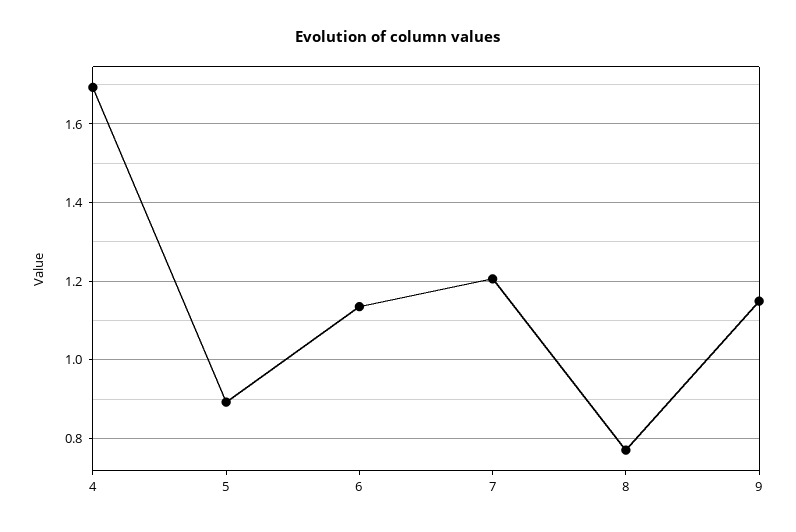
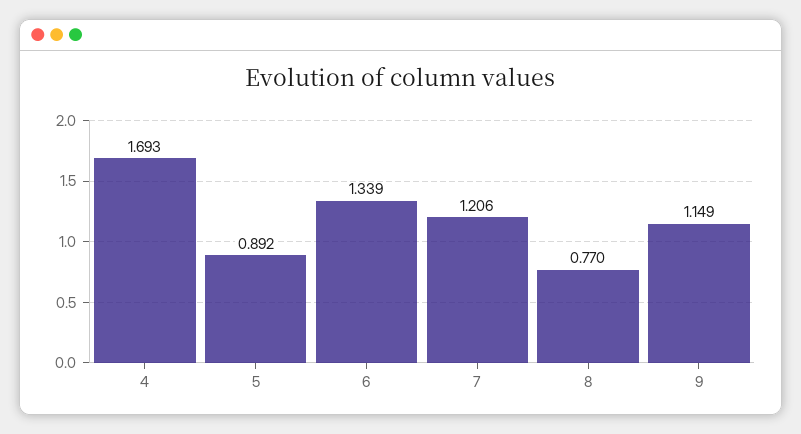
  {
    "4": 1.693,
    "5": 0.892,
-   "6": 1.14,
+   "6": 1.339,
    "7": 1.206,
    "8": 0.77,
    "9": 1.149
  }

